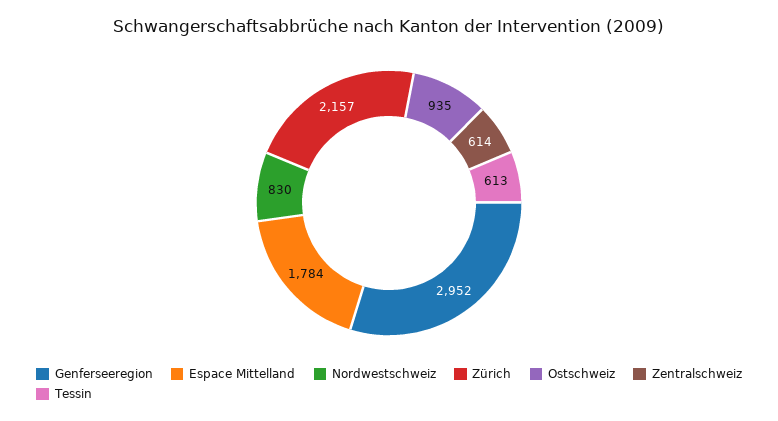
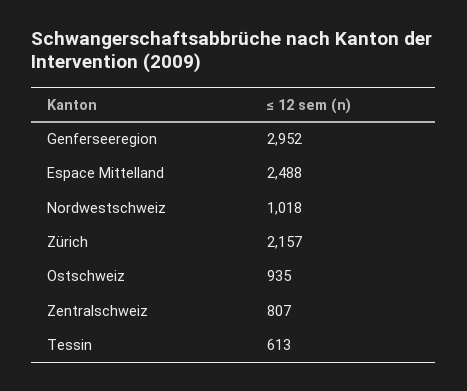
  {
    "Genferseeregion": 2952,
-   "Espace Mittelland": 1784,
+   "Espace Mittelland": 2488,
-   "Nordwestschweiz": 830,
+   "Nordwestschweiz": 1018,
    "Zürich": 2157,
    "Ostschweiz": 935,
-   "Zentralschweiz": 614,
+   "Zentralschweiz": 807,
    "Tessin": 613
  }

